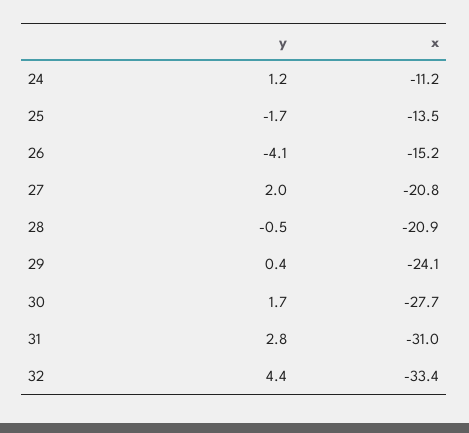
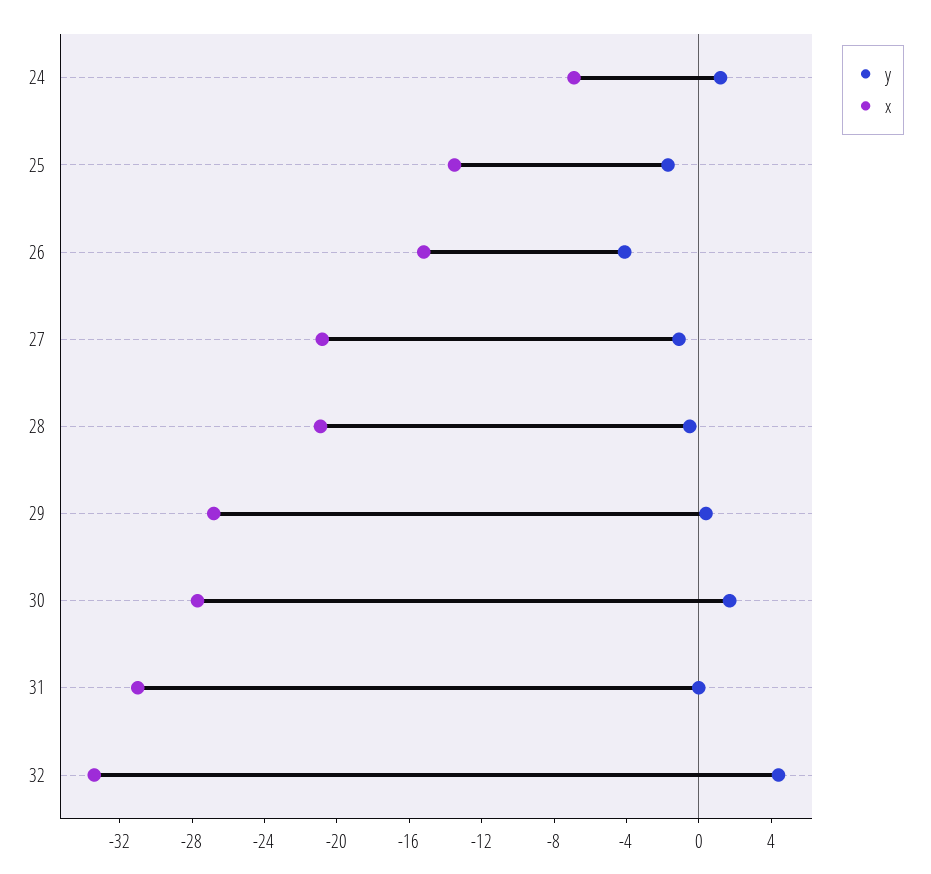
  {
    "y": {
      "24": 1.2,
      "25": -1.7,
      "26": -4.1,
-     "27": 2,
+     "27": -1,
      "28": -0.5,
      "29": 0.4,
      "30": 1.7,
-     "31": 2.8,
+     "31": 0,
      "32": 4.4
    },
    "x": {
-     "24": -11.2,
+     "24": -7,
      "25": -13.5,
      "26": -15.2,
      "27": -20.8,
      "28": -20.9,
-     "29": -24.1,
+     "29": -27,
      "30": -27.7,
      "31": -31,
      "32": -33.4
    }
  }

